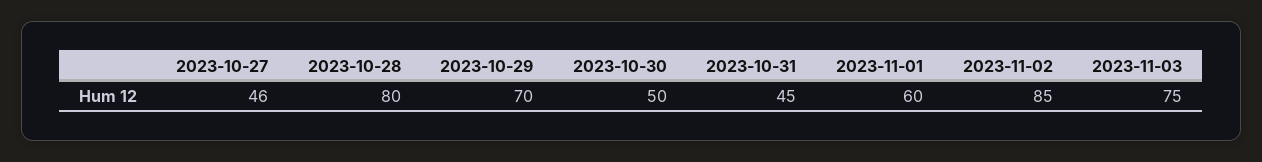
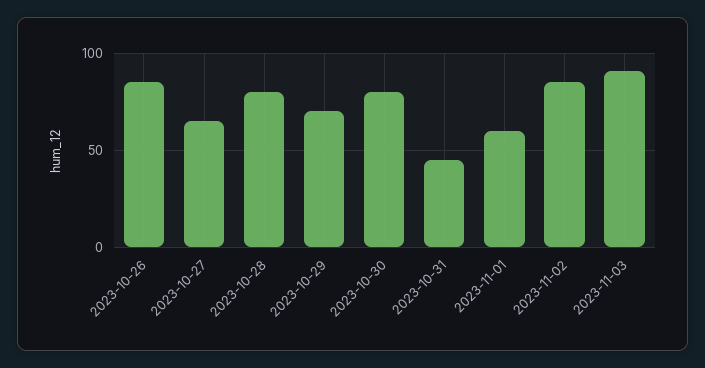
  {
-   "2023-10-27": 46,
+   "2023-10-27": 65,
    "2023-10-28": 80,
    "2023-10-29": 70,
-   "2023-10-30": 50,
+   "2023-10-30": 80,
    "2023-10-31": 45,
    "2023-11-01": 60,
    "2023-11-02": 85,
-   "2023-11-03": 75
+   "2023-11-03": 90,
+   "2023-10-26": 85
  }

